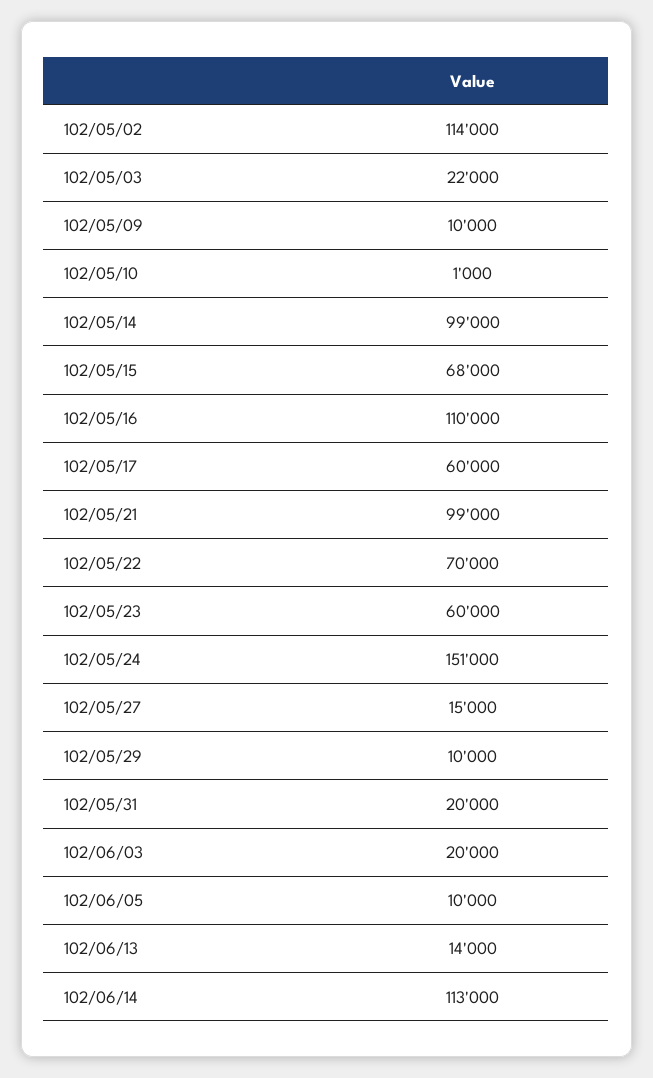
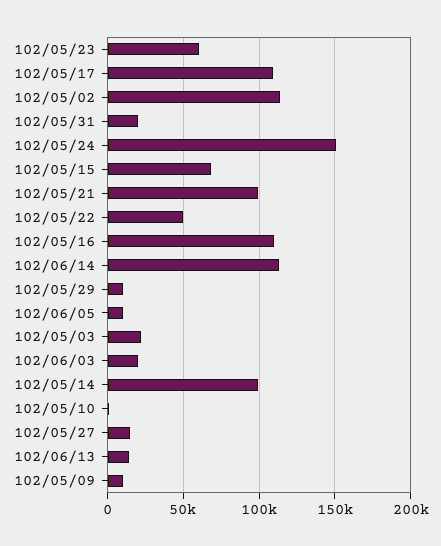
  {
    "102/05/02": 114000,
    "102/05/03": 22000,
    "102/05/09": 10000,
    "102/05/10": 1000,
    "102/05/14": 99000,
    "102/05/15": 68000,
    "102/05/16": 110000,
-   "102/05/17": 60000,
+   "102/05/17": 110000,
    "102/05/21": 99000,
-   "102/05/22": 70000,
+   "102/05/22": 50000,
    "102/05/23": 60000,
    "102/05/24": 151000,
    "102/05/27": 15000,
    "102/05/29": 10000,
    "102/05/31": 20000,
    "102/06/03": 20000,
    "102/06/05": 10000,
    "102/06/13": 14000,
    "102/06/14": 113000
  }

